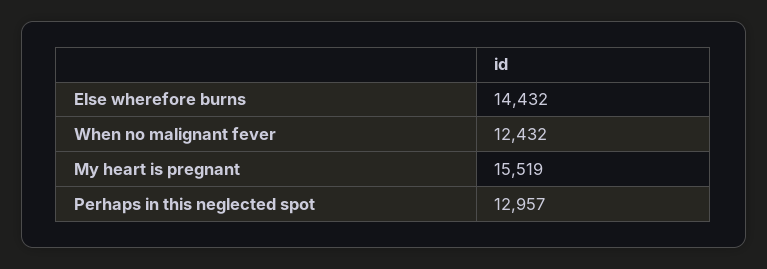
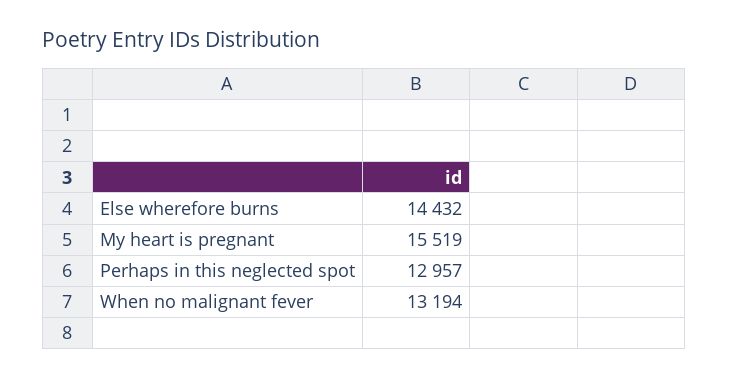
  {
    "Else wherefore burns": 14432,
-   "When no malignant fever": 12432,
+   "When no malignant fever": 13194,
    "My heart is pregnant": 15519,
    "Perhaps in this neglected spot": 12957
  }

